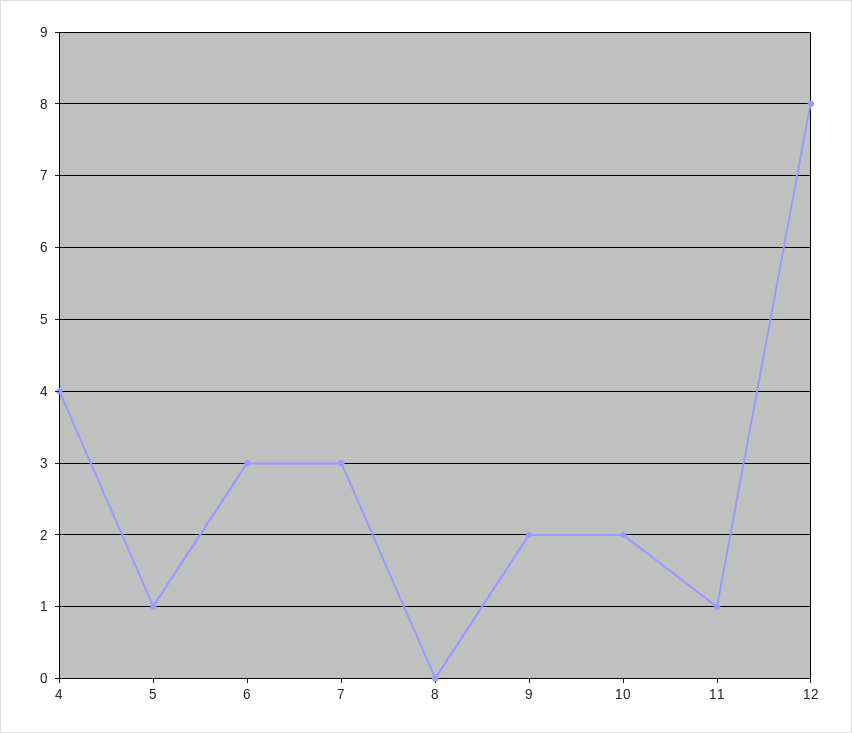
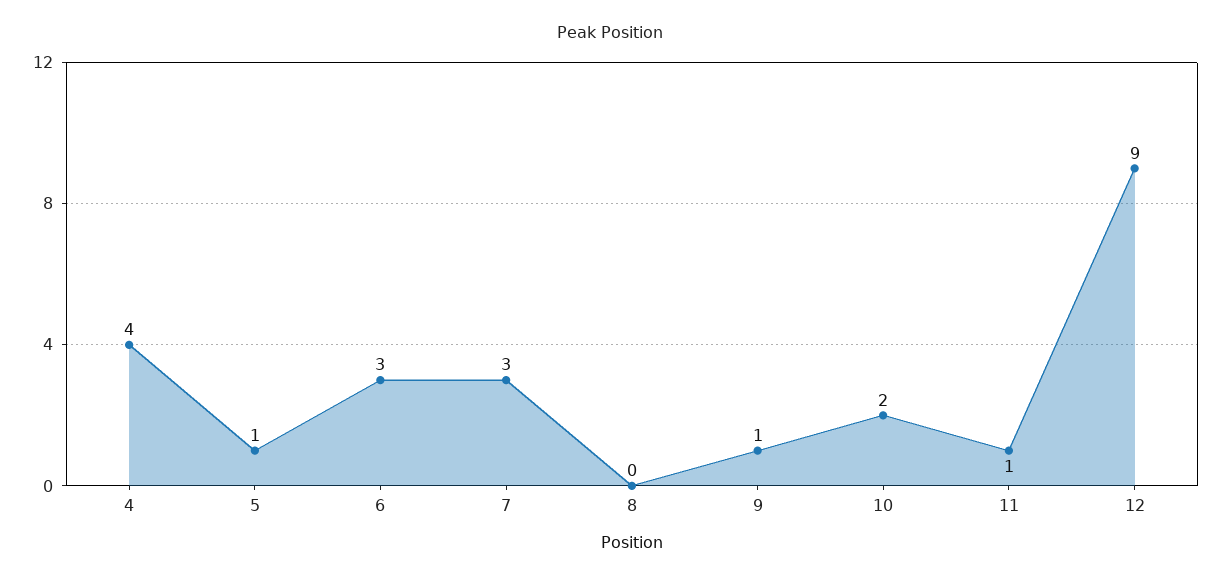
  {
    "4": 4,
    "5": 1,
    "6": 3,
    "7": 3,
    "8": 0,
-   "9": 2,
+   "9": 1,
    "10": 2,
    "11": 1,
-   "12": 8
+   "12": 9
  }

